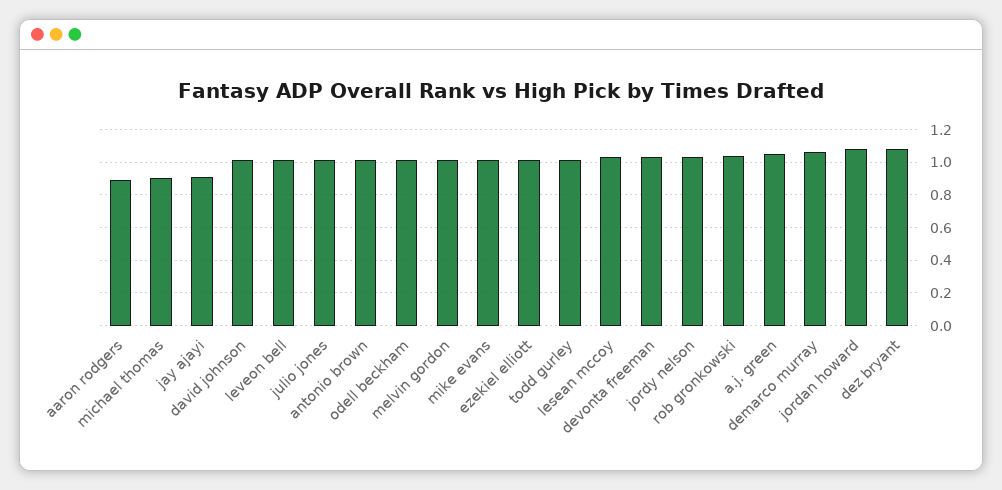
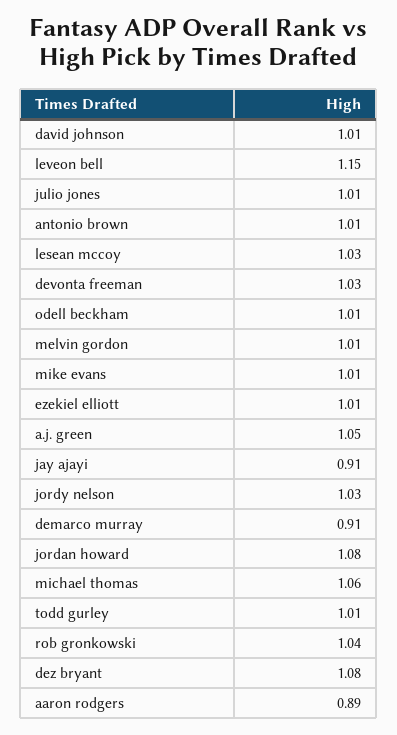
  {
    "aaron rodgers": 0.89,
-   "michael thomas": 0.9,
+   "michael thomas": 1.06,
    "jay ajayi": 0.91,
    "david johnson": 1.01,
-   "leveon bell": 1,
+   "leveon bell": 1.15,
    "julio jones": 1.01,
    "antonio brown": 1.01,
    "odell beckham": 1.01,
    "melvin gordon": 1.01,
    "mike evans": 1.01,
    "ezekiel elliott": 1.01,
    "todd gurley": 1.01,
    "lesean mccoy": 1.03,
    "devonta freeman": 1.03,
    "jordy nelson": 1.03,
    "rob gronkowski": 1.04,
    "a.j. green": 1.05,
-   "demarco murray": 1.05,
+   "demarco murray": 0.91,
    "jordan howard": 1.08,
    "dez bryant": 1.08
  }

